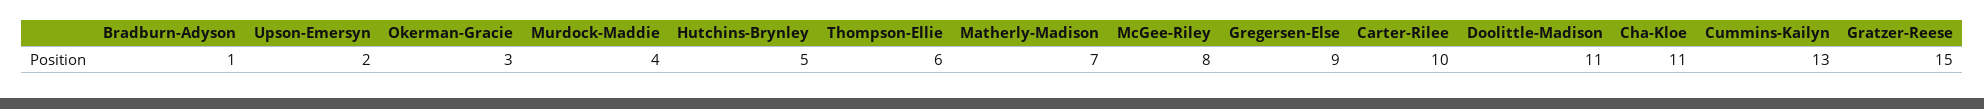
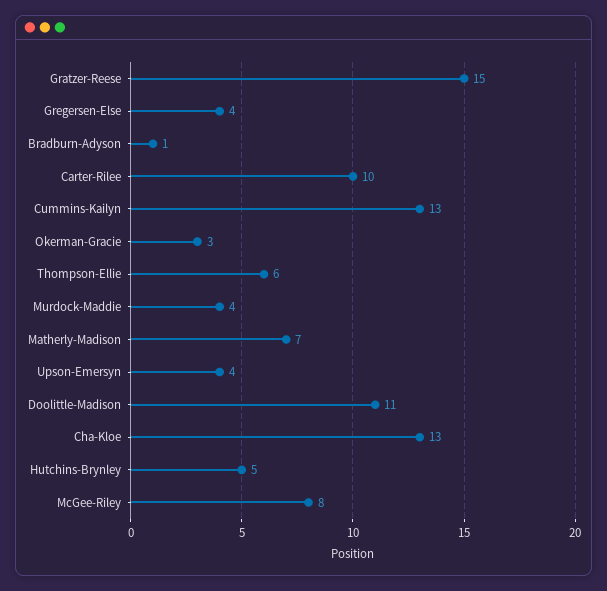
  {
    "Bradburn-Adyson": 1,
-   "Upson-Emersyn": 2,
+   "Upson-Emersyn": 4,
    "Okerman-Gracie": 3,
    "Murdock-Maddie": 4,
    "Hutchins-Brynley": 5,
    "Thompson-Ellie": 6,
    "Matherly-Madison": 7,
    "McGee-Riley": 8,
-   "Gregersen-Else": 9,
+   "Gregersen-Else": 4,
    "Carter-Rilee": 10,
    "Doolittle-Madison": 11,
-   "Cha-Kloe": 11,
+   "Cha-Kloe": 13,
    "Cummins-Kailyn": 13,
    "Gratzer-Reese": 15
  }

